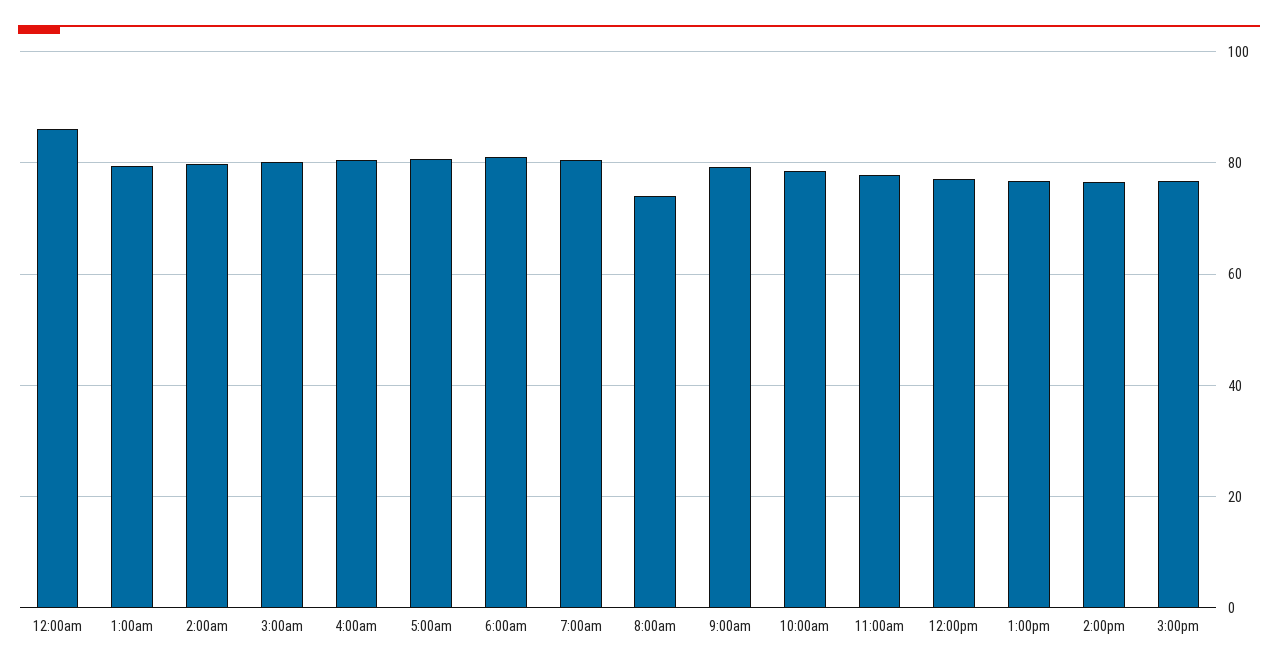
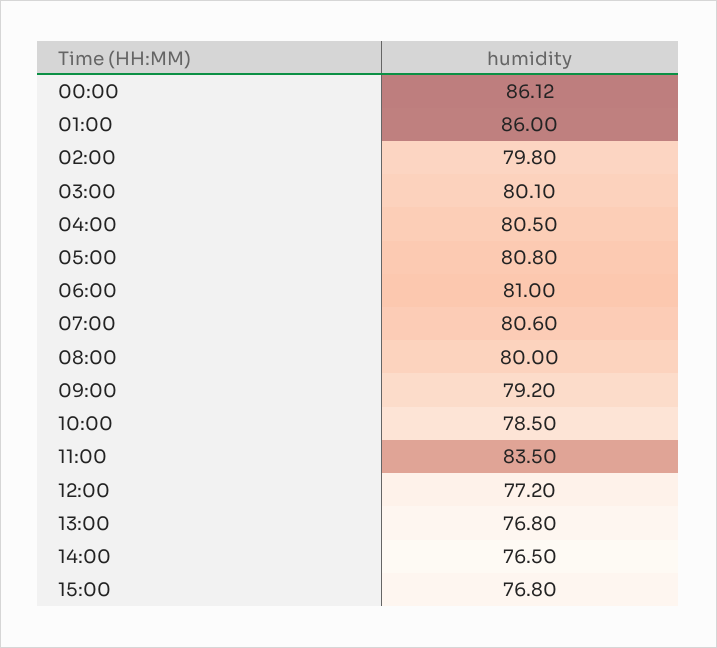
  {
    "12:00am": 86.12,
-   "1:00am": 80,
+   "1:00am": 86,
    "2:00am": 79.8,
    "3:00am": 80.1,
    "4:00am": 80.5,
    "5:00am": 80.8,
    "6:00am": 81,
    "7:00am": 80.6,
-   "8:00am": 74,
+   "8:00am": 80,
    "9:00am": 79.2,
    "10:00am": 78.5,
-   "11:00am": 78,
+   "11:00am": 83.5,
    "12:00pm": 77.2,
    "1:00pm": 76.8,
    "2:00pm": 76.5,
    "3:00pm": 76.8
  }

